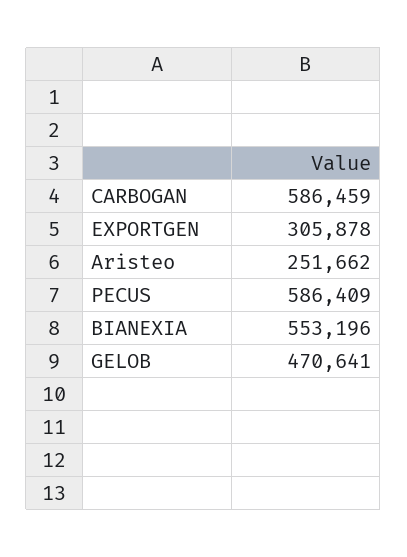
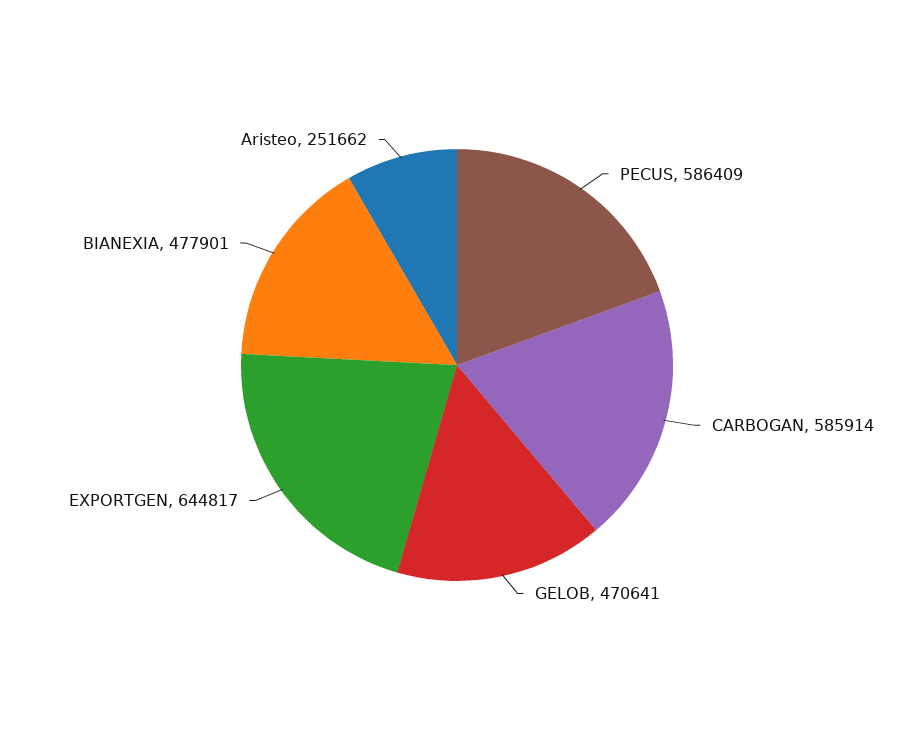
  {
-   "CARBOGAN": 586459,
+   "CARBOGAN": 585914,
-   "EXPORTGEN": 305878,
+   "EXPORTGEN": 644817,
    "Aristeo": 251662,
    "PECUS": 586409,
-   "BIANEXIA": 553196,
+   "BIANEXIA": 477901,
    "GELOB": 470641
  }

